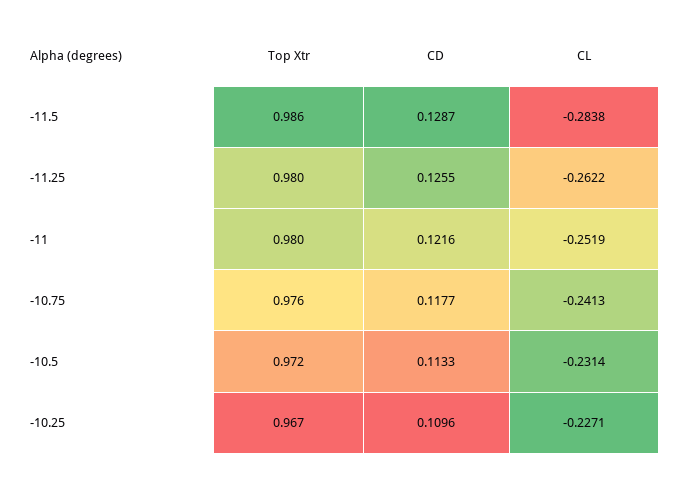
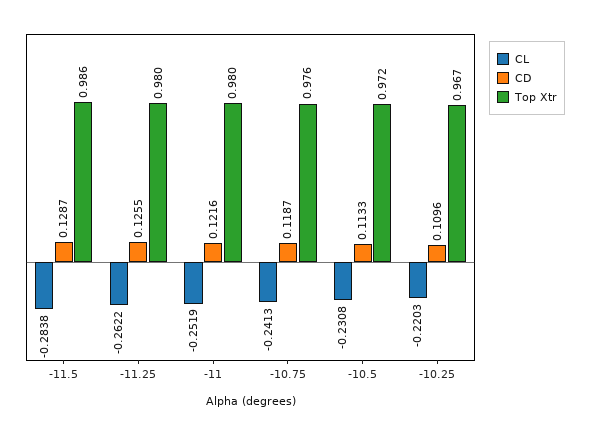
  {
    "Top Xtr": {
      "-11.5": 0.986,
      "-11.25": 0.98,
      "-11": 0.98,
      "-10.75": 0.976,
      "-10.5": 0.972,
      "-10.25": 0.967
    },
    "CD": {
      "-11.5": 0.1287,
      "-11.25": 0.1255,
      "-11": 0.1216,
-     "-10.75": 0.1177,
+     "-10.75": 0.1187,
      "-10.5": 0.1133,
      "-10.25": 0.1096
    },
    "CL": {
      "-11.5": -0.2838,
      "-11.25": -0.2622,
      "-11": -0.2519,
      "-10.75": -0.2413,
-     "-10.5": -0.2314,
+     "-10.5": -0.2308,
-     "-10.25": -0.2271
+     "-10.25": -0.2203
    }
  }

